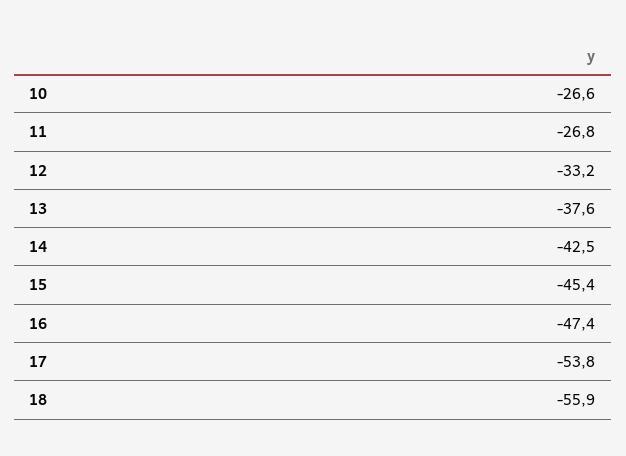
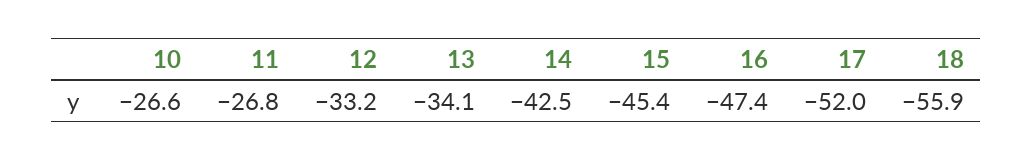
  {
    "10": -26.6,
    "11": -26.8,
    "12": -33.2,
-   "13": -37.6,
+   "13": -34.1,
    "14": -42.5,
    "15": -45.4,
    "16": -47.4,
-   "17": -53.8,
+   "17": -52,
    "18": -55.9
  }

